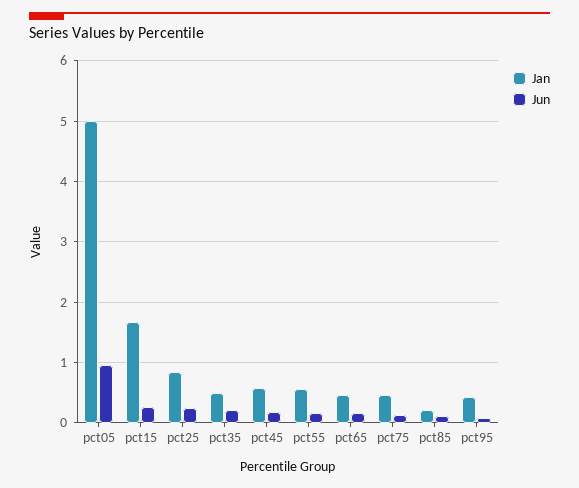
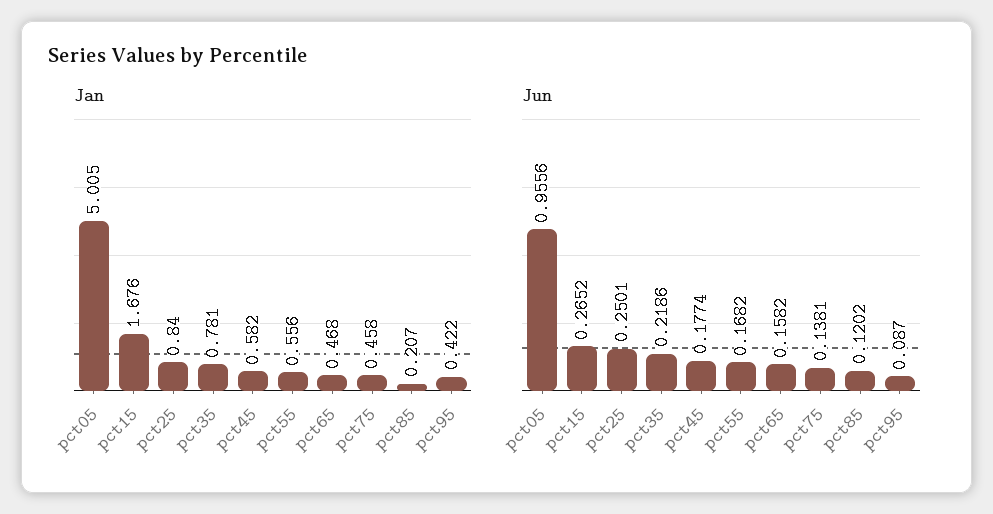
  {
    "Jan": {
      "pct05": 5.005,
      "pct15": 1.676,
      "pct25": 0.84,
-     "pct35": 0.5,
+     "pct35": 0.781,
      "pct45": 0.582,
      "pct55": 0.556,
      "pct65": 0.468,
      "pct75": 0.458,
      "pct85": 0.207,
      "pct95": 0.422
    },
    "Jun": {
      "pct05": 0.9556,
      "pct15": 0.2652,
      "pct25": 0.2501,
      "pct35": 0.2186,
      "pct45": 0.1774,
      "pct55": 0.1682,
      "pct65": 0.1582,
      "pct75": 0.1381,
      "pct85": 0.1202,
      "pct95": 0.087
    }
  }

